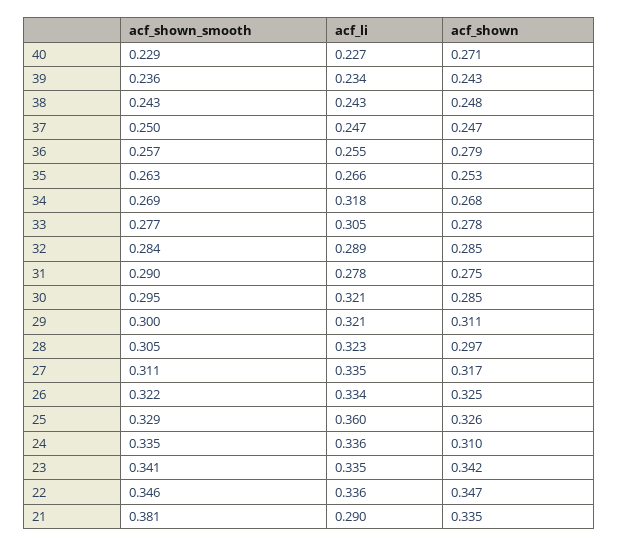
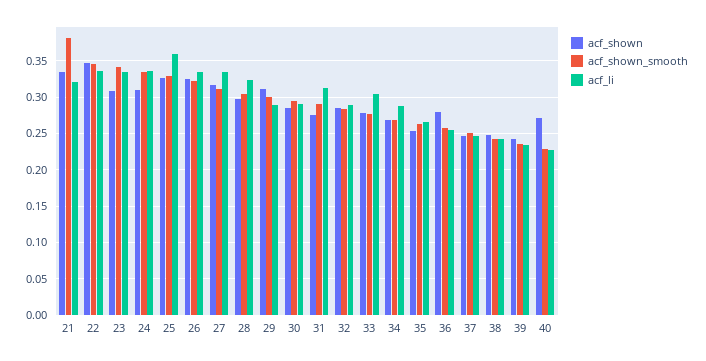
  {
    "acf_shown_smooth": {
      "40": 0.229,
      "39": 0.236,
      "38": 0.243,
      "37": 0.25,
      "36": 0.257,
      "35": 0.263,
      "34": 0.269,
      "33": 0.277,
      "32": 0.284,
      "31": 0.29,
      "30": 0.295,
      "29": 0.3,
      "28": 0.305,
      "27": 0.311,
      "26": 0.322,
      "25": 0.329,
      "24": 0.335,
      "23": 0.341,
      "22": 0.346,
      "21": 0.381
    },
    "acf_li": {
      "40": 0.227,
      "39": 0.234,
      "38": 0.243,
      "37": 0.247,
      "36": 0.255,
      "35": 0.266,
-     "34": 0.318,
+     "34": 0.29,
      "33": 0.305,
      "32": 0.289,
-     "31": 0.278,
+     "31": 0.31,
-     "30": 0.321,
+     "30": 0.29,
-     "29": 0.321,
+     "29": 0.29,
      "28": 0.323,
      "27": 0.335,
      "26": 0.334,
      "25": 0.36,
      "24": 0.336,
      "23": 0.335,
      "22": 0.336,
-     "21": 0.29
+     "21": 0.32
    },
    "acf_shown": {
      "40": 0.271,
      "39": 0.243,
      "38": 0.248,
      "37": 0.247,
      "36": 0.279,
      "35": 0.253,
      "34": 0.268,
      "33": 0.278,
      "32": 0.285,
      "31": 0.275,
      "30": 0.285,
      "29": 0.311,
      "28": 0.297,
      "27": 0.317,
      "26": 0.325,
      "25": 0.326,
      "24": 0.31,
-     "23": 0.342,
+     "23": 0.31,
      "22": 0.347,
      "21": 0.335
    }
  }

